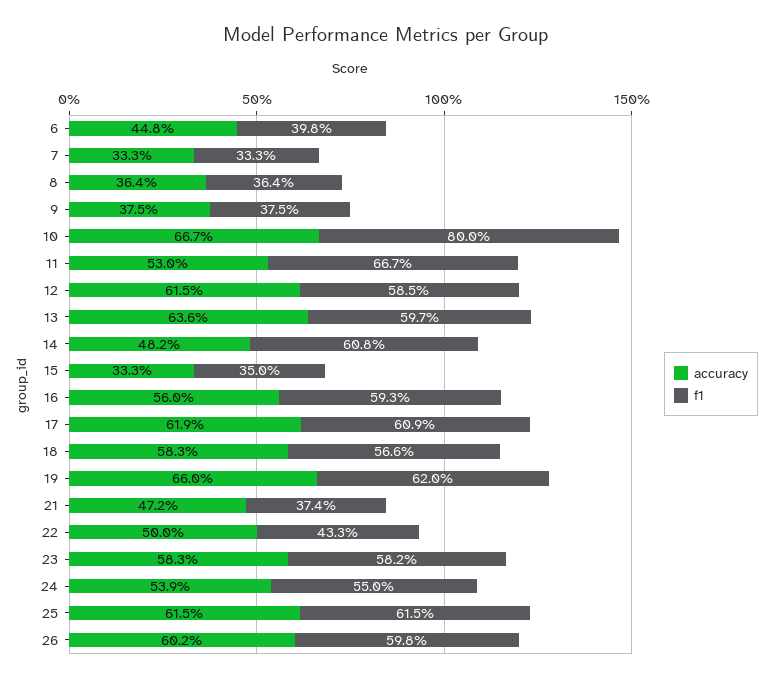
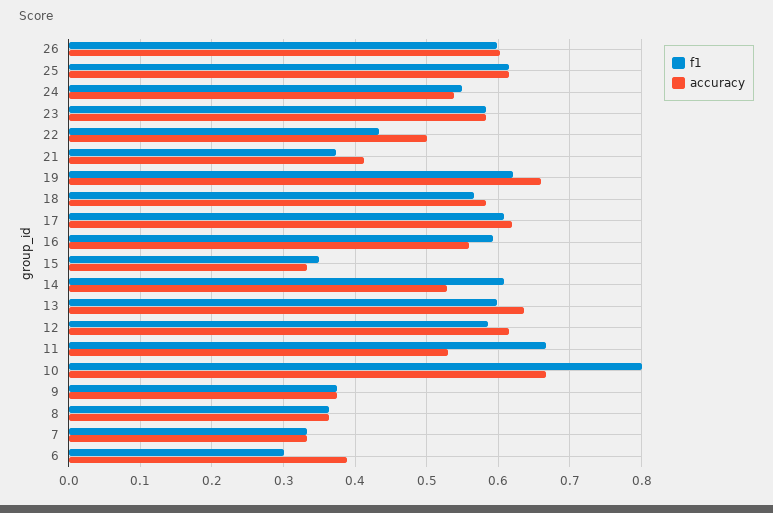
  {
    "accuracy": {
-     "6": 0.448,
+     "6": 0.39,
      "7": 0.333,
      "8": 0.364,
      "9": 0.375,
      "10": 0.667,
      "11": 0.53,
      "12": 0.615,
      "13": 0.636,
-     "14": 0.482,
+     "14": 0.53,
      "15": 0.333,
      "16": 0.56,
      "17": 0.619,
      "18": 0.583,
      "19": 0.66,
-     "21": 0.472,
+     "21": 0.41,
      "22": 0.5,
      "23": 0.583,
      "24": 0.539,
      "25": 0.615,
      "26": 0.602
    },
    "f1": {
-     "6": 0.398,
+     "6": 0.3,
      "7": 0.333,
      "8": 0.364,
      "9": 0.375,
      "10": 0.8,
      "11": 0.667,
      "12": 0.585,
      "13": 0.597,
      "14": 0.608,
      "15": 0.35,
      "16": 0.593,
      "17": 0.609,
      "18": 0.566,
      "19": 0.62,
      "21": 0.374,
      "22": 0.433,
      "23": 0.582,
      "24": 0.55,
      "25": 0.615,
      "26": 0.598
    }
  }

